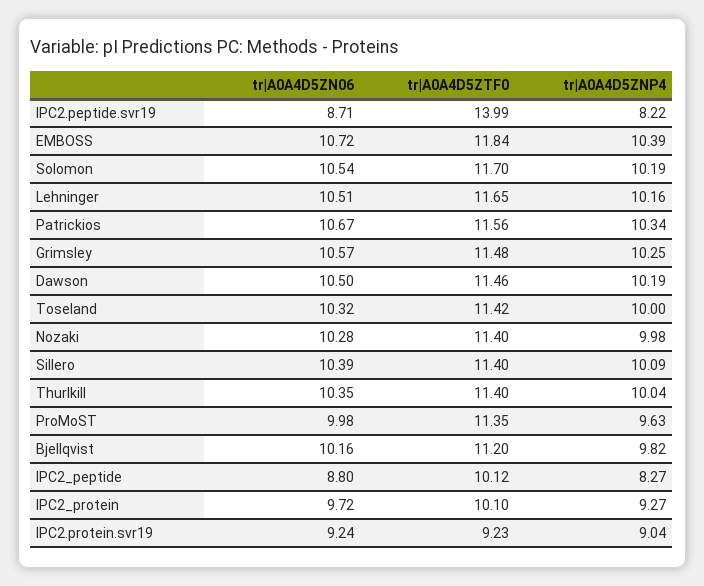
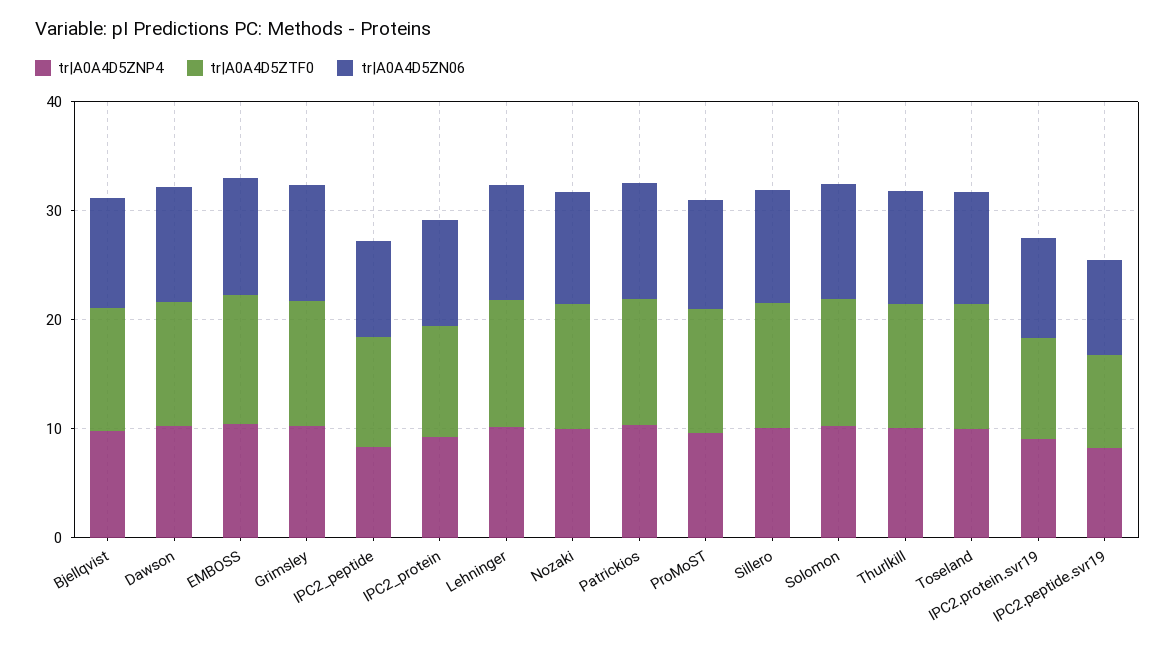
  {
    "tr|A0A4D5ZN06": {
      "IPC2.peptide.svr19": 8.71,
      "EMBOSS": 10.72,
      "Solomon": 10.54,
      "Lehninger": 10.51,
      "Patrickios": 10.67,
      "Grimsley": 10.57,
      "Dawson": 10.5,
      "Toseland": 10.32,
      "Nozaki": 10.28,
      "Sillero": 10.39,
      "Thurlkill": 10.35,
      "ProMoST": 9.98,
      "Bjellqvist": 10.16,
      "IPC2_peptide": 8.8,
      "IPC2_protein": 9.72,
      "IPC2.protein.svr19": 9.24
    },
    "tr|A0A4D5ZTF0": {
-     "IPC2.peptide.svr19": 13.99,
+     "IPC2.peptide.svr19": 8,
      "EMBOSS": 11.84,
      "Solomon": 11.7,
      "Lehninger": 11.65,
      "Patrickios": 11.56,
      "Grimsley": 11.48,
      "Dawson": 11.46,
      "Toseland": 11.42,
      "Nozaki": 11.4,
      "Sillero": 11.4,
      "Thurlkill": 11.4,
      "ProMoST": 11.35,
      "Bjellqvist": 11.2,
      "IPC2_peptide": 10.12,
      "IPC2_protein": 10.1,
      "IPC2.protein.svr19": 9.23
    },
    "tr|A0A4D5ZNP4": {
      "IPC2.peptide.svr19": 8.22,
      "EMBOSS": 10.39,
      "Solomon": 10.19,
      "Lehninger": 10.16,
      "Patrickios": 10.34,
      "Grimsley": 10.25,
      "Dawson": 10.19,
      "Toseland": 10,
      "Nozaki": 9.98,
      "Sillero": 10.09,
      "Thurlkill": 10.04,
      "ProMoST": 9.63,
      "Bjellqvist": 9.82,
      "IPC2_peptide": 8.27,
      "IPC2_protein": 9.27,
      "IPC2.protein.svr19": 9.04
    }
  }

